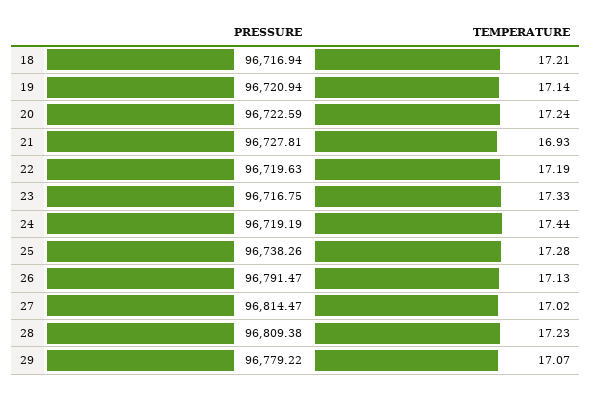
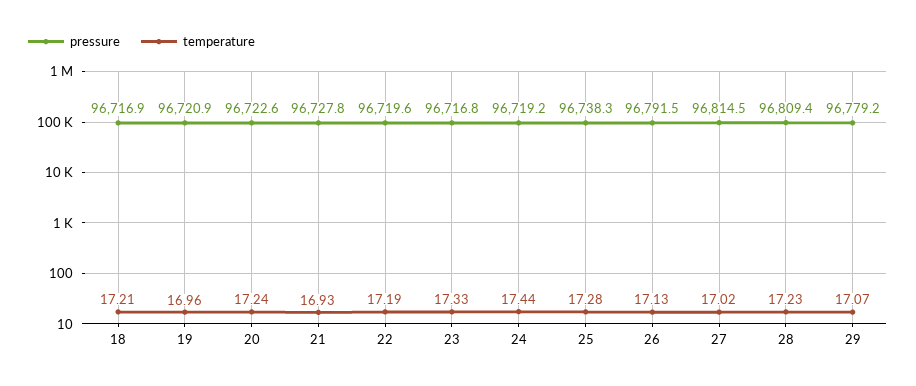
  {
    "PRESSURE": {
      "18": 96716.94,
      "19": 96720.94,
      "20": 96722.59,
      "21": 96727.81,
      "22": 96719.63,
      "23": 96716.75,
      "24": 96719.19,
      "25": 96738.26,
      "26": 96791.47,
      "27": 96814.47,
      "28": 96809.38,
      "29": 96779.22
    },
    "TEMPERATURE": {
      "18": 17.21,
-     "19": 17.14,
+     "19": 16.96,
      "20": 17.24,
      "21": 16.93,
      "22": 17.19,
      "23": 17.33,
      "24": 17.44,
      "25": 17.28,
      "26": 17.13,
      "27": 17.02,
      "28": 17.23,
      "29": 17.07
    }
  }

